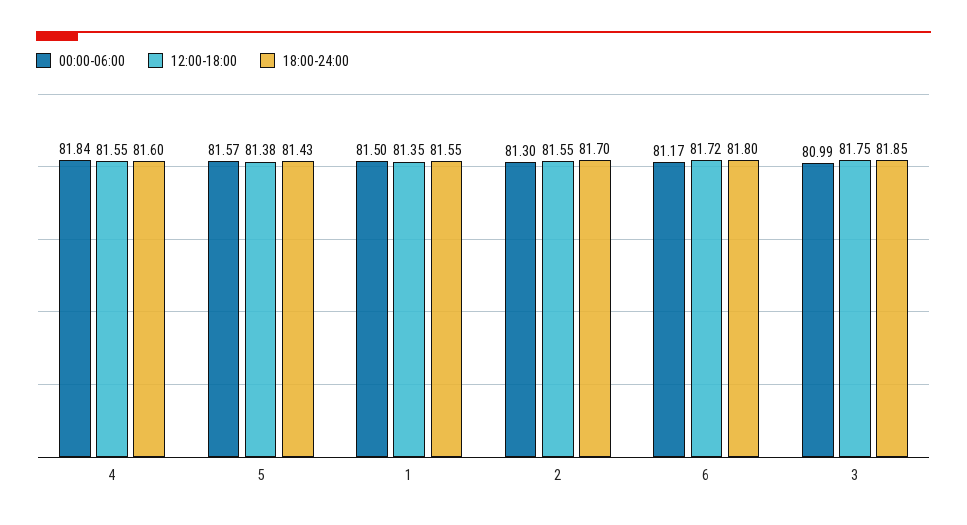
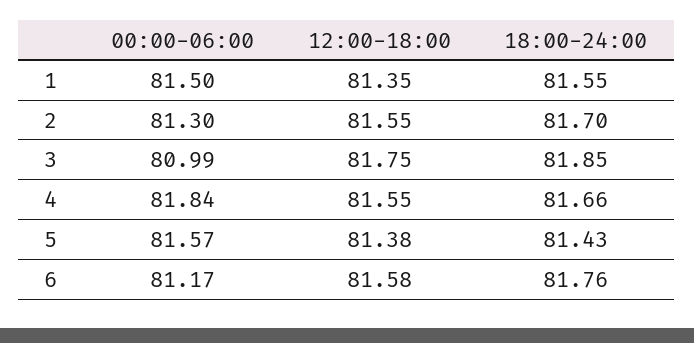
  {
    "00:00-06:00": {
      "4": 81.84,
      "5": 81.57,
      "1": 81.5,
      "2": 81.3,
      "6": 81.17,
      "3": 80.99
    },
    "12:00-18:00": {
      "4": 81.55,
      "5": 81.38,
      "1": 81.35,
      "2": 81.55,
-     "6": 81.72,
+     "6": 81.58,
      "3": 81.75
    },
    "18:00-24:00": {
-     "4": 81.6,
+     "4": 81.66,
      "5": 81.43,
      "1": 81.55,
      "2": 81.7,
-     "6": 81.8,
+     "6": 81.76,
      "3": 81.85
    }
  }

